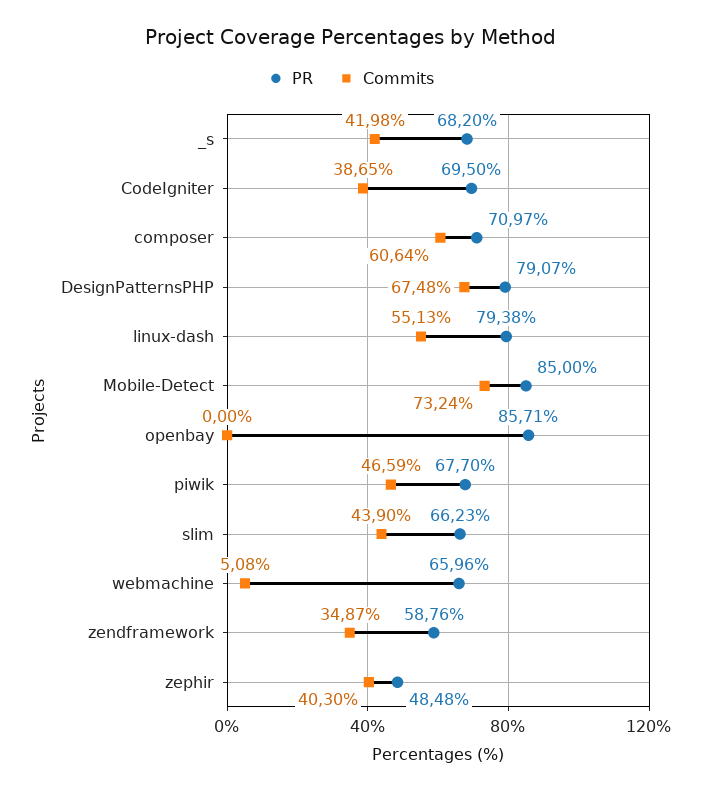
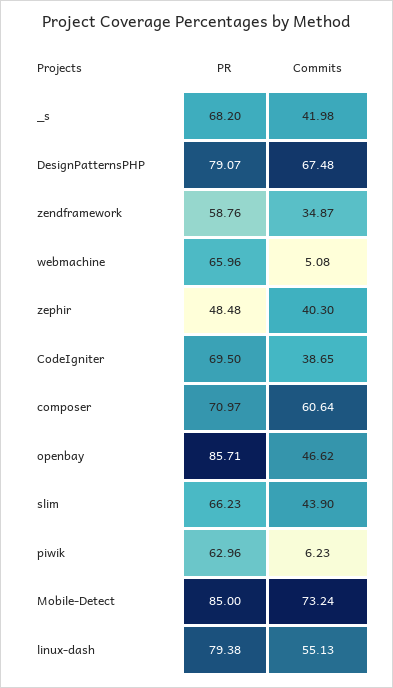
  {
    "PR": {
      "_s": 68.2,
      "CodeIgniter": 69.5,
      "composer": 70.97,
      "DesignPatternsPHP": 79.07,
      "linux-dash": 79.38,
      "Mobile-Detect": 85,
      "openbay": 85.71,
-     "piwik": 67.7,
+     "piwik": 62.96,
      "slim": 66.23,
      "webmachine": 65.96,
      "zendframework": 58.76,
      "zephir": 48.48
    },
    "Commits": {
      "_s": 41.98,
      "CodeIgniter": 38.65,
      "composer": 60.64,
      "DesignPatternsPHP": 67.48,
      "linux-dash": 55.13,
      "Mobile-Detect": 73.24,
-     "openbay": 0,
+     "openbay": 46.62,
-     "piwik": 46.59,
+     "piwik": 6.23,
      "slim": 43.9,
      "webmachine": 5.08,
      "zendframework": 34.87,
      "zephir": 40.3
    }
  }

